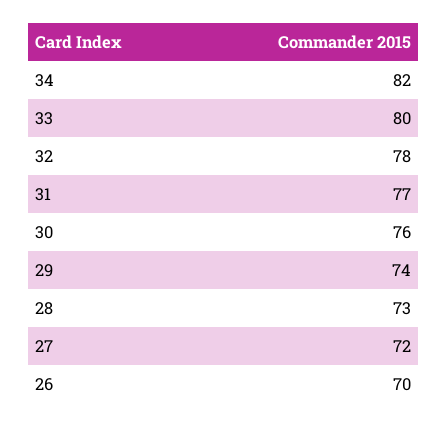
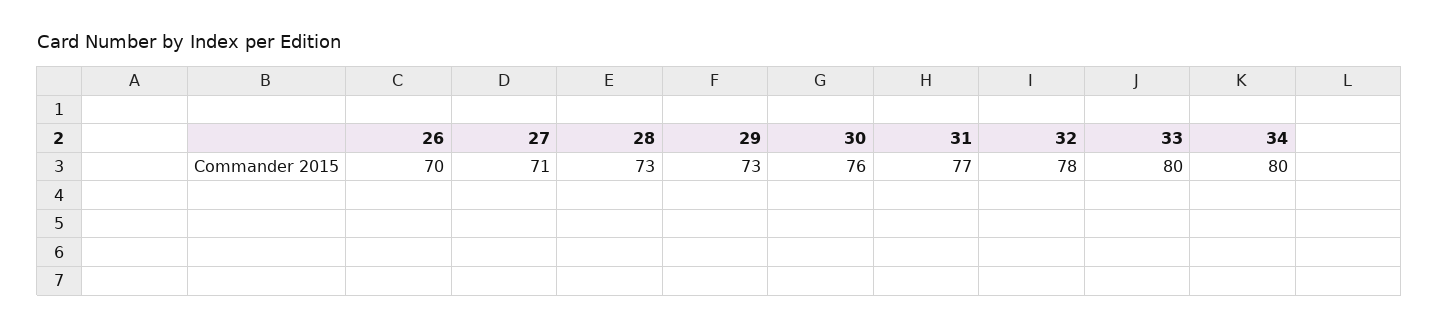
  {
-   "34": 82,
+   "34": 80,
    "33": 80,
    "32": 78,
    "31": 77,
    "30": 76,
-   "29": 74,
+   "29": 73,
    "28": 73,
-   "27": 72,
+   "27": 71,
    "26": 70
  }

